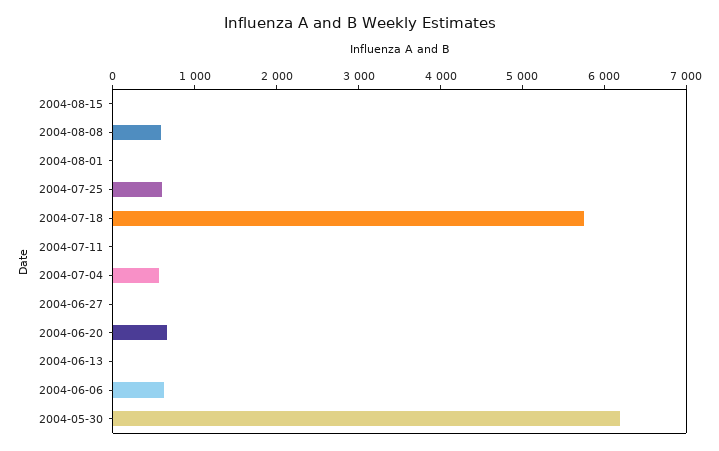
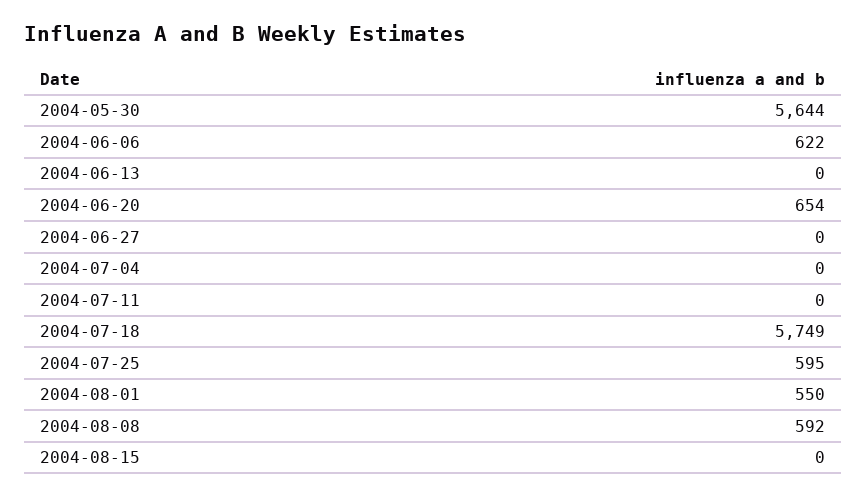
  {
    "2004-08-15": 0,
    "2004-08-08": 592,
-   "2004-08-01": 0,
+   "2004-08-01": 550,
    "2004-07-25": 595,
    "2004-07-18": 5749,
    "2004-07-11": 0,
-   "2004-07-04": 600,
+   "2004-07-04": 0,
    "2004-06-27": 0,
    "2004-06-20": 654,
    "2004-06-13": 0,
    "2004-06-06": 622,
-   "2004-05-30": 6200
+   "2004-05-30": 5644
  }

